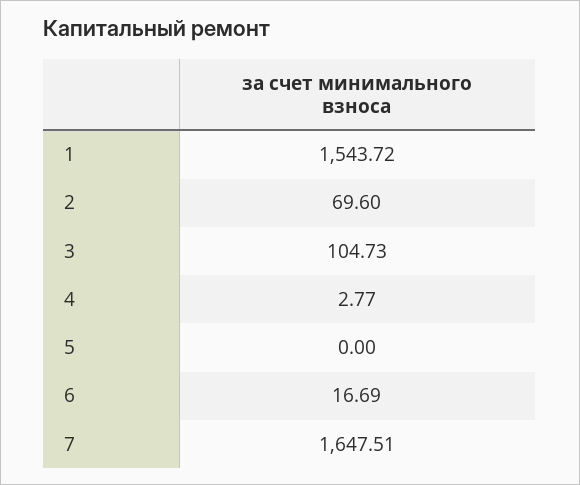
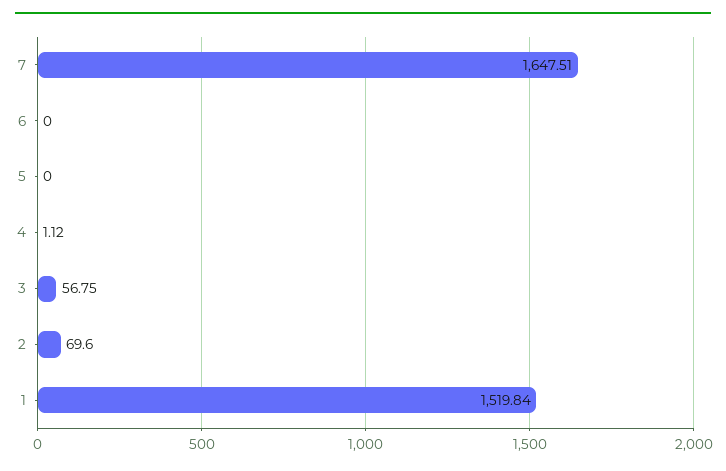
  {
-   "1": 1543.72,
+   "1": 1519.84,
    "2": 69.6,
-   "3": 104.73,
+   "3": 56.75,
-   "4": 2.77,
+   "4": 1.12,
    "5": 0,
-   "6": 16.69,
+   "6": 0,
    "7": 1647.51
  }

